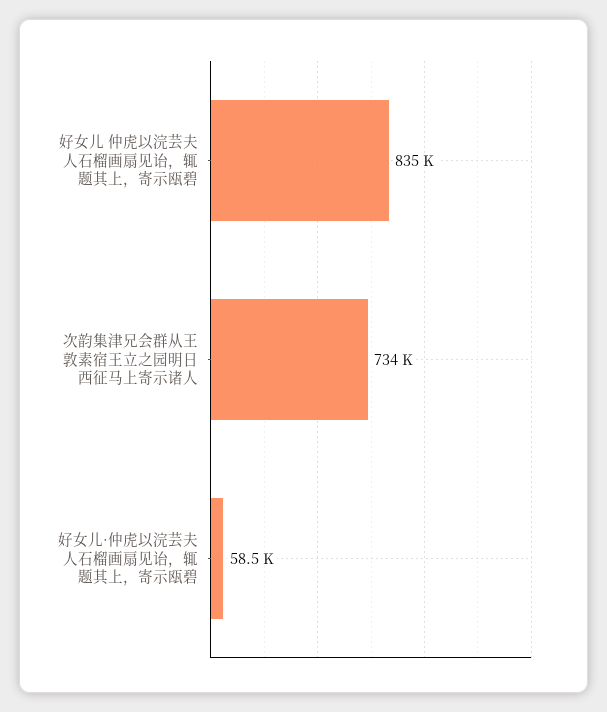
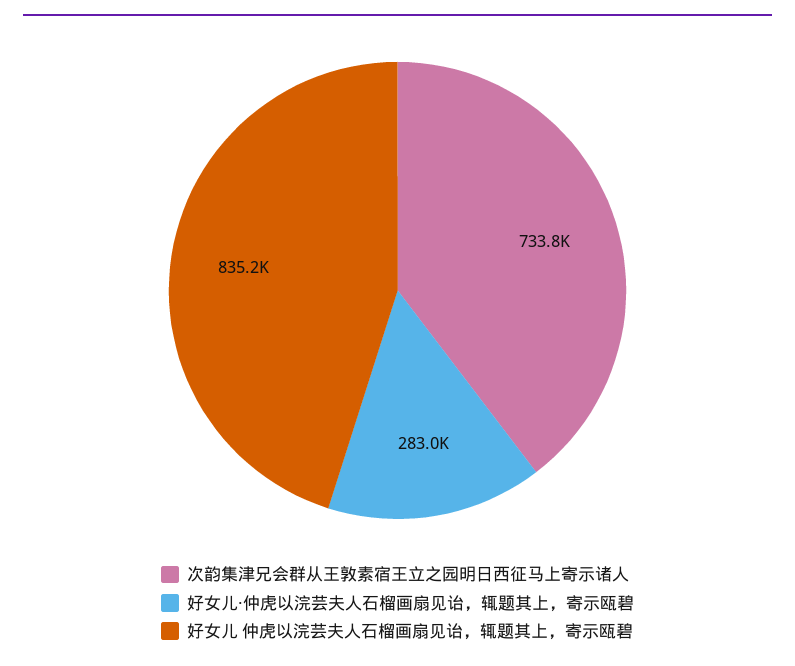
  {
    "好女儿 仲虎以浣芸夫人石榴画扇见诒，辄题其上，寄示瓯碧": 835200,
    "次韵集津兄会群从王敦素宿王立之园明日西征马上寄示诸人": 733800,
-   "好女儿·仲虎以浣芸夫人石榴画扇见诒，辄题其上，寄示瓯碧": 58500
+   "好女儿·仲虎以浣芸夫人石榴画扇见诒，辄题其上，寄示瓯碧": 283000
  }

